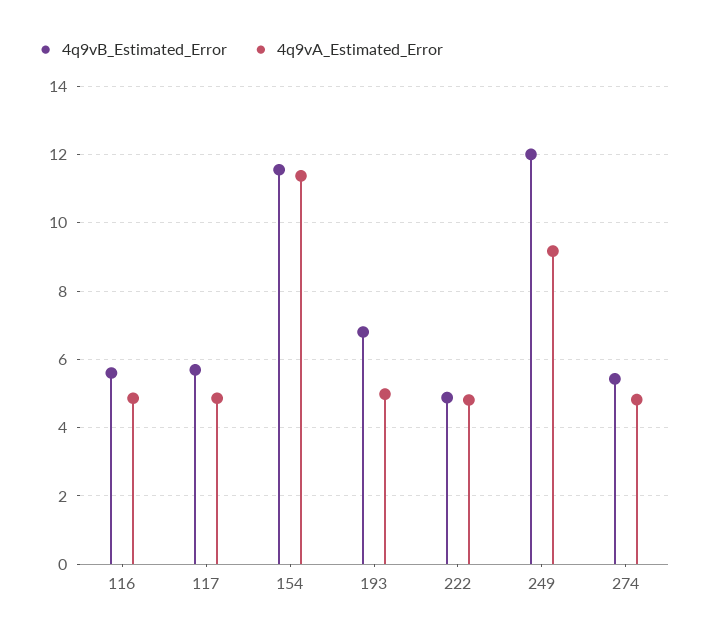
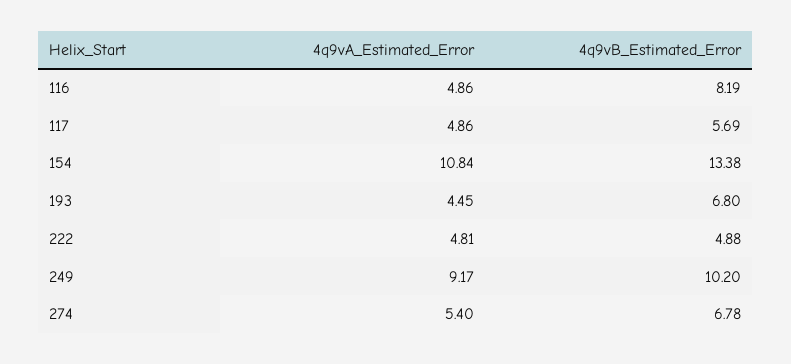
  {
    "4q9vB_Estimated_Error": {
-     "116": 5.6,
+     "116": 8.19,
      "117": 5.69,
-     "154": 11.6,
+     "154": 13.38,
      "193": 6.8,
      "222": 4.88,
-     "249": 12,
+     "249": 10.2,
-     "274": 5.4
+     "274": 6.78
    },
    "4q9vA_Estimated_Error": {
      "116": 4.86,
      "117": 4.86,
-     "154": 11.4,
+     "154": 10.84,
-     "193": 5,
+     "193": 4.45,
      "222": 4.81,
      "249": 9.17,
-     "274": 4.8
+     "274": 5.4
    }
  }

